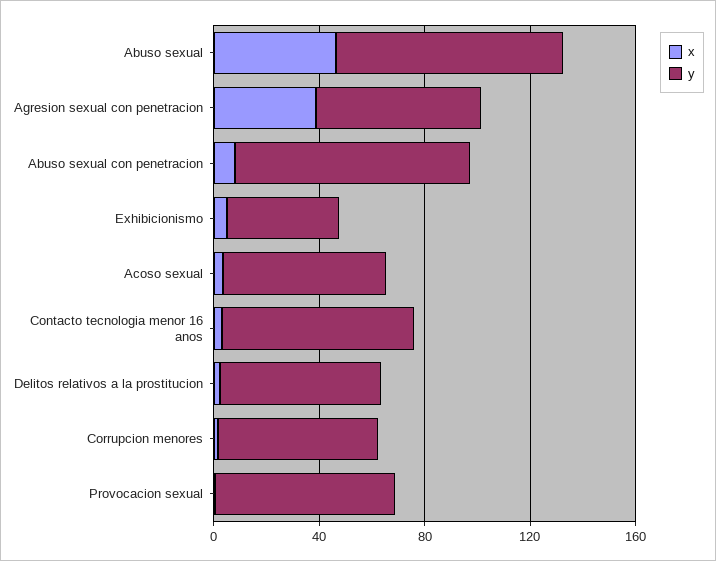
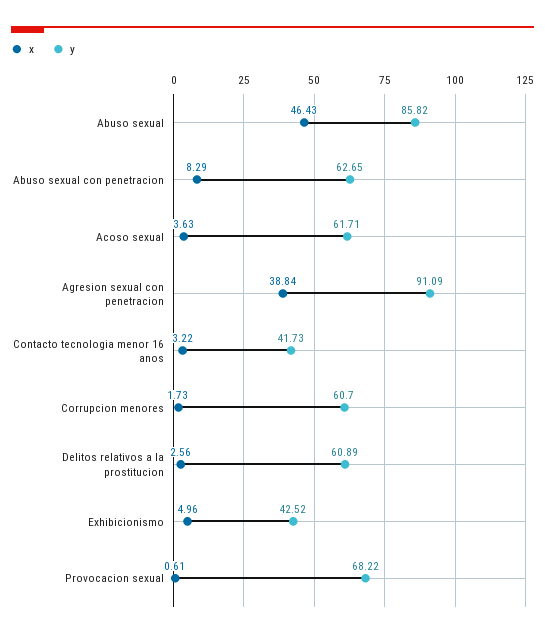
  {
    "x": {
      "Abuso sexual": 46.43,
      "Agresion sexual con penetracion": 38.84,
      "Abuso sexual con penetracion": 8.29,
      "Exhibicionismo": 4.96,
      "Acoso sexual": 3.63,
      "Contacto tecnologia menor 16 anos": 3.22,
      "Delitos relativos a la prostitucion": 2.56,
      "Corrupcion menores": 1.73,
      "Provocacion sexual": 0.61
    },
    "y": {
      "Abuso sexual": 85.82,
-     "Agresion sexual con penetracion": 60,
+     "Agresion sexual con penetracion": 91.09,
-     "Abuso sexual con penetracion": 90,
+     "Abuso sexual con penetracion": 62.65,
      "Exhibicionismo": 42.52,
      "Acoso sexual": 61.71,
-     "Contacto tecnologia menor 16 anos": 70,
+     "Contacto tecnologia menor 16 anos": 41.73,
      "Delitos relativos a la prostitucion": 60.89,
      "Corrupcion menores": 60.7,
      "Provocacion sexual": 68.22
    }
  }

